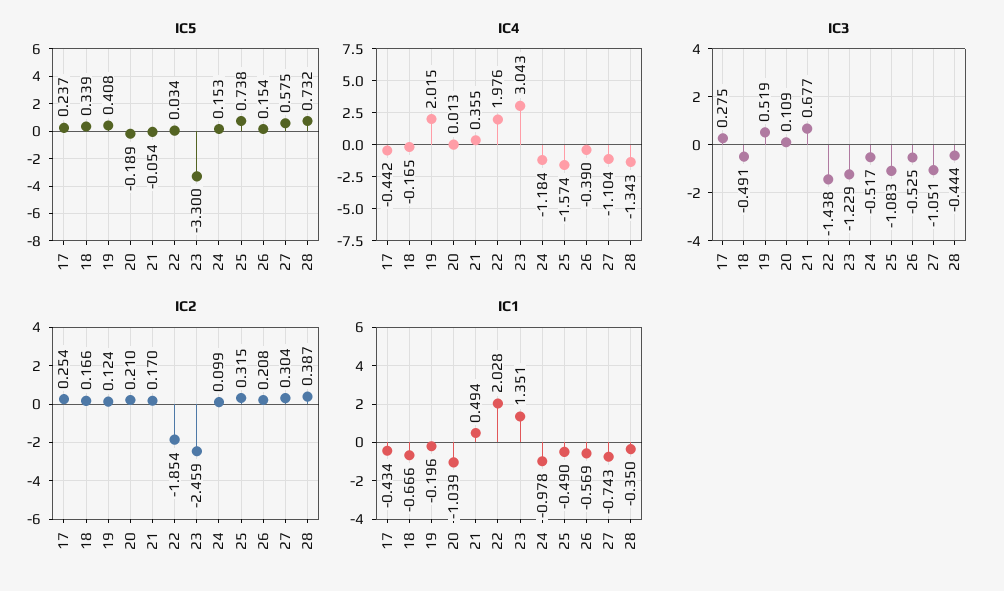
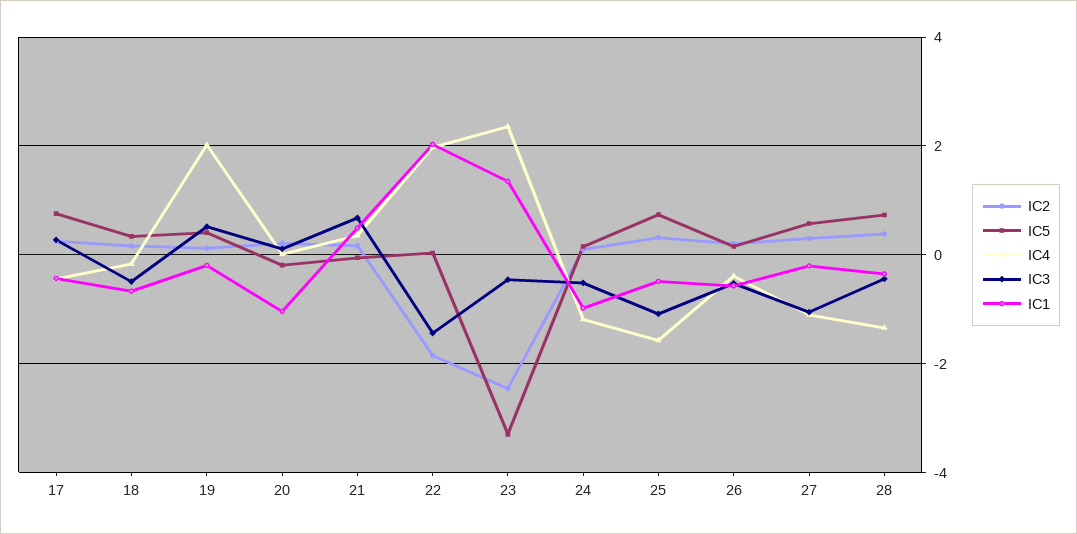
  {
    "IC5": {
-     "17": 0.237,
+     "17": 0.8,
      "18": 0.339,
      "19": 0.408,
      "20": -0.189,
      "21": -0.054,
      "22": 0.034,
      "23": -3.3,
      "24": 0.153,
      "25": 0.738,
      "26": 0.154,
      "27": 0.575,
      "28": 0.732
    },
    "IC4": {
      "17": -0.442,
      "18": -0.165,
      "19": 2.015,
      "20": 0.013,
      "21": 0.355,
      "22": 1.976,
-     "23": 3.043,
+     "23": 2.4,
      "24": -1.184,
      "25": -1.574,
      "26": -0.39,
      "27": -1.104,
      "28": -1.343
    },
    "IC3": {
      "17": 0.275,
      "18": -0.491,
      "19": 0.519,
      "20": 0.109,
      "21": 0.677,
      "22": -1.438,
-     "23": -1.229,
+     "23": -0.4,
      "24": -0.517,
      "25": -1.083,
      "26": -0.525,
      "27": -1.051,
      "28": -0.444
    },
    "IC2": {
      "17": 0.254,
      "18": 0.166,
      "19": 0.124,
      "20": 0.21,
      "21": 0.17,
      "22": -1.854,
      "23": -2.459,
      "24": 0.099,
      "25": 0.315,
      "26": 0.208,
      "27": 0.304,
      "28": 0.387
    },
    "IC1": {
      "17": -0.434,
      "18": -0.666,
      "19": -0.196,
      "20": -1.039,
      "21": 0.494,
      "22": 2.028,
      "23": 1.351,
      "24": -0.978,
      "25": -0.49,
      "26": -0.569,
-     "27": -0.743,
+     "27": -0.2,
      "28": -0.35
    }
  }

